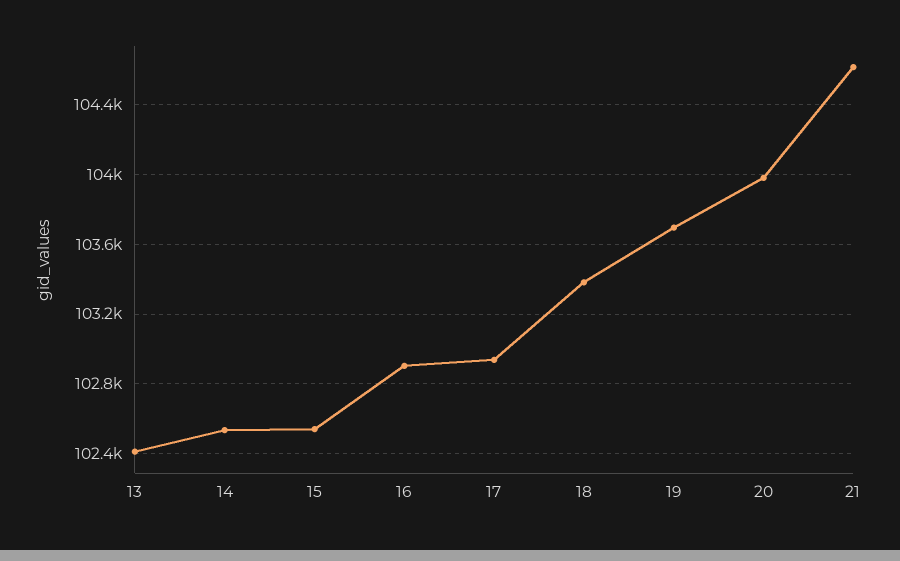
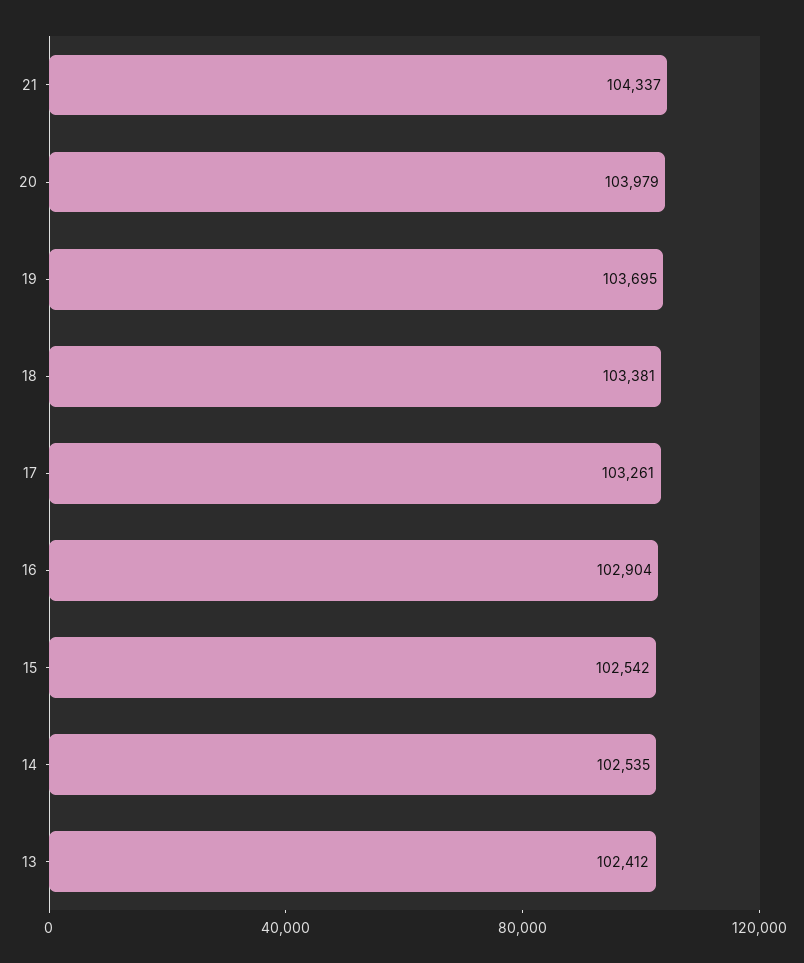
  {
    "13": 102412,
    "14": 102535,
    "15": 102542,
    "16": 102904,
-   "17": 102950,
+   "17": 103261,
    "18": 103381,
    "19": 103695,
    "20": 103979,
-   "21": 104600
+   "21": 104337
  }

